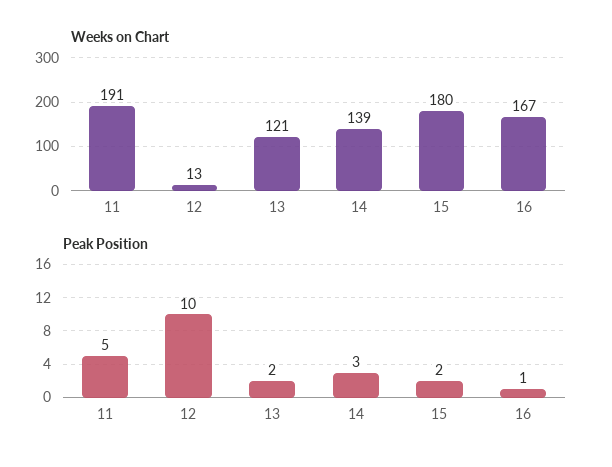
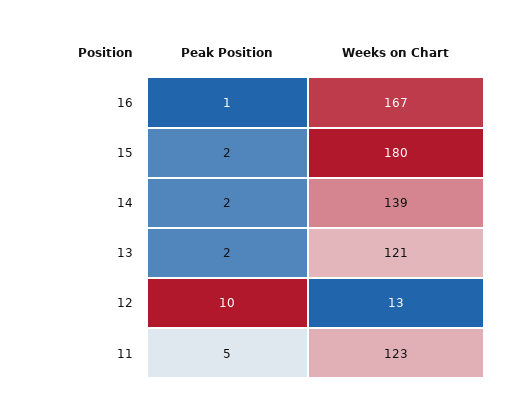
  {
    "Weeks on Chart": {
-     "11": 191,
+     "11": 123,
      "12": 13,
      "13": 121,
      "14": 139,
      "15": 180,
      "16": 167
    },
    "Peak Position": {
      "11": 5,
      "12": 10,
      "13": 2,
-     "14": 3,
+     "14": 2,
      "15": 2,
      "16": 1
    }
  }

